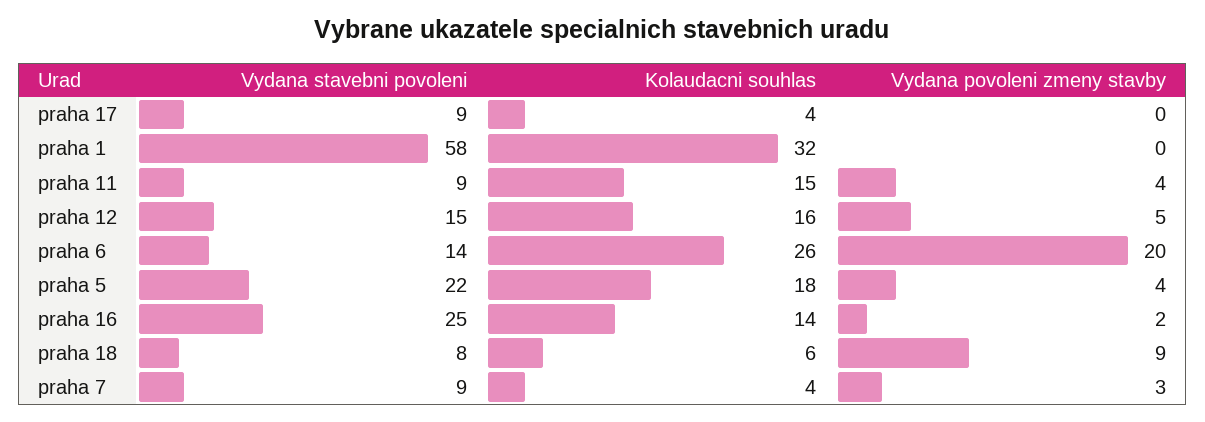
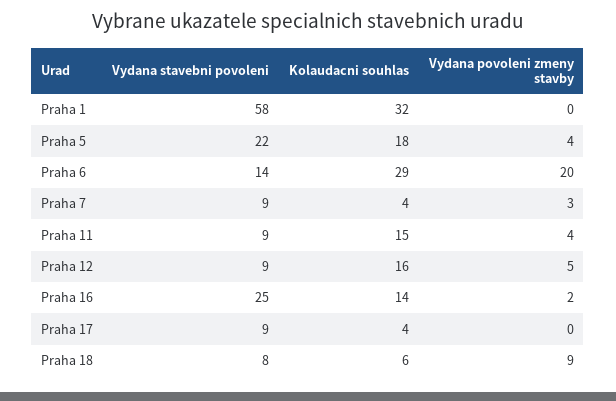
  {
    "Vydana stavebni povoleni": {
      "praha 17": 9,
      "praha 1": 58,
      "praha 11": 9,
-     "praha 12": 15,
+     "praha 12": 9,
      "praha 6": 14,
      "praha 5": 22,
      "praha 16": 25,
      "praha 18": 8,
      "praha 7": 9
    },
    "Kolaudacni souhlas": {
      "praha 17": 4,
      "praha 1": 32,
      "praha 11": 15,
      "praha 12": 16,
-     "praha 6": 26,
+     "praha 6": 29,
      "praha 5": 18,
      "praha 16": 14,
      "praha 18": 6,
      "praha 7": 4
    },
    "Vydana povoleni zmeny stavby": {
      "praha 17": 0,
      "praha 1": 0,
      "praha 11": 4,
      "praha 12": 5,
      "praha 6": 20,
      "praha 5": 4,
      "praha 16": 2,
      "praha 18": 9,
      "praha 7": 3
    }
  }

